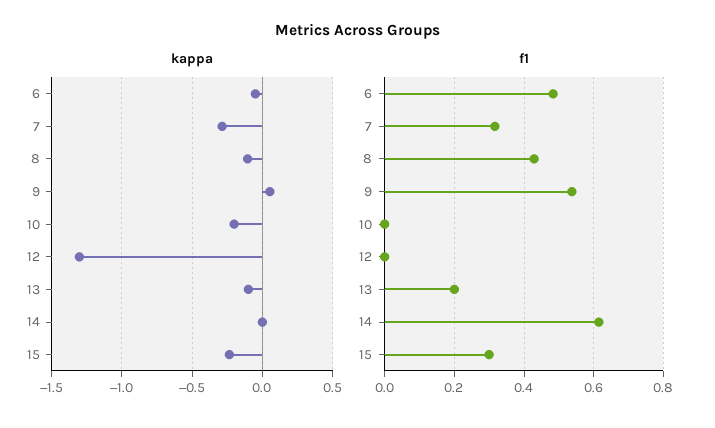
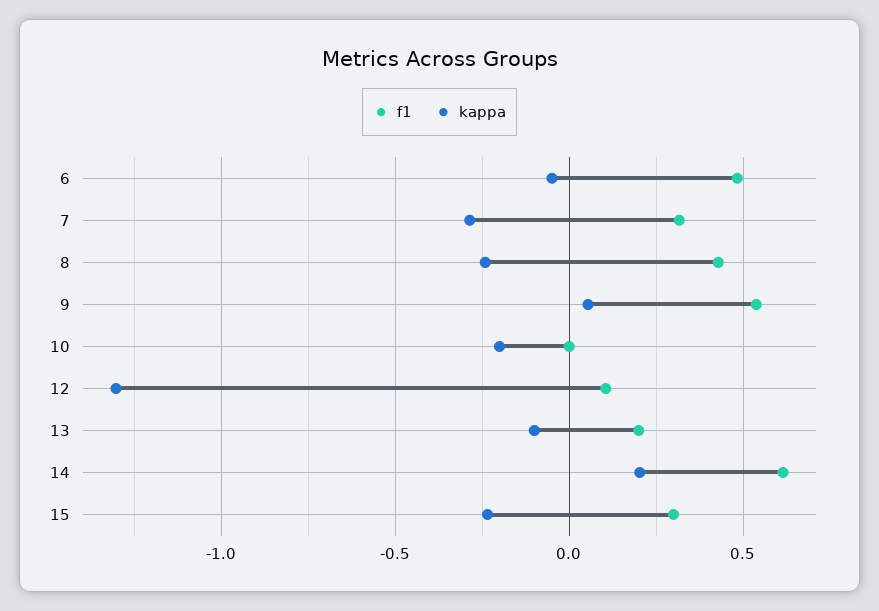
  {
    "kappa": {
      "6": -0.05,
      "7": -0.3,
-     "8": -0.1,
+     "8": -0.25,
      "9": 0.05,
      "10": -0.2,
      "12": -1.3,
      "13": -0.1,
-     "14": 0,
+     "14": 0.2,
      "15": -0.25
    },
    "f1": {
      "6": 0.48,
      "7": 0.32,
      "8": 0.42,
      "9": 0.54,
      "10": 0,
-     "12": 0,
+     "12": 0.1,
      "13": 0.2,
      "14": 0.62,
      "15": 0.3
    }
  }

